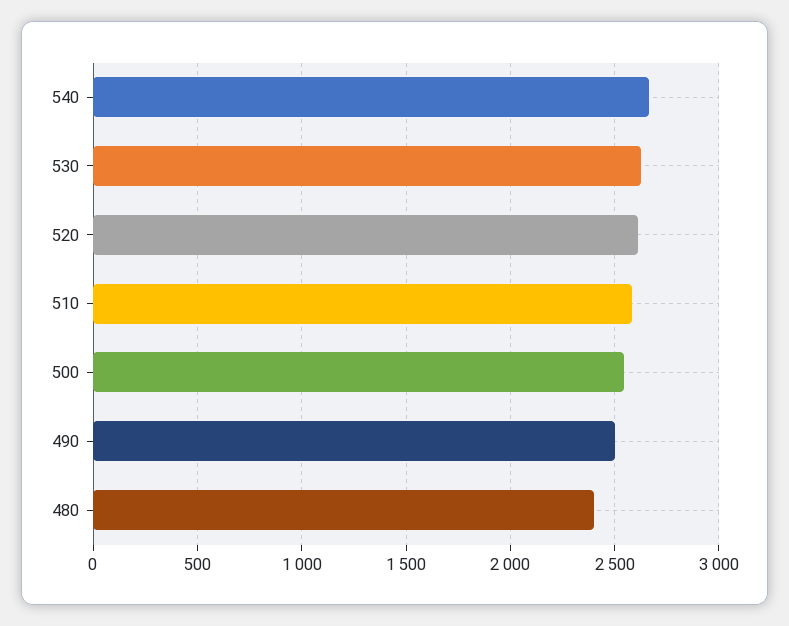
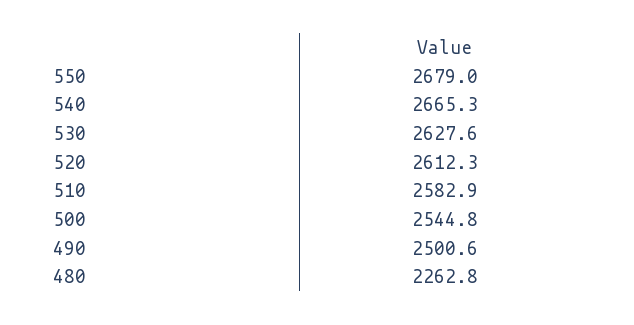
  {
    "540": 2665.3,
    "530": 2627.6,
    "520": 2612.3,
    "510": 2582.9,
    "500": 2544.8,
    "490": 2500.6,
-   "480": 2400
+   "480": 2262.8,
+   "550": 2679
  }

